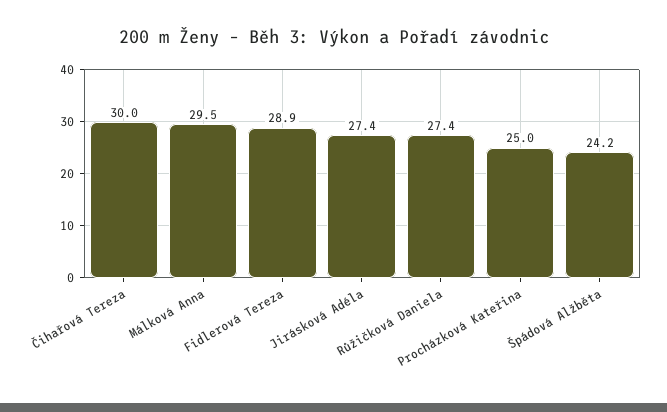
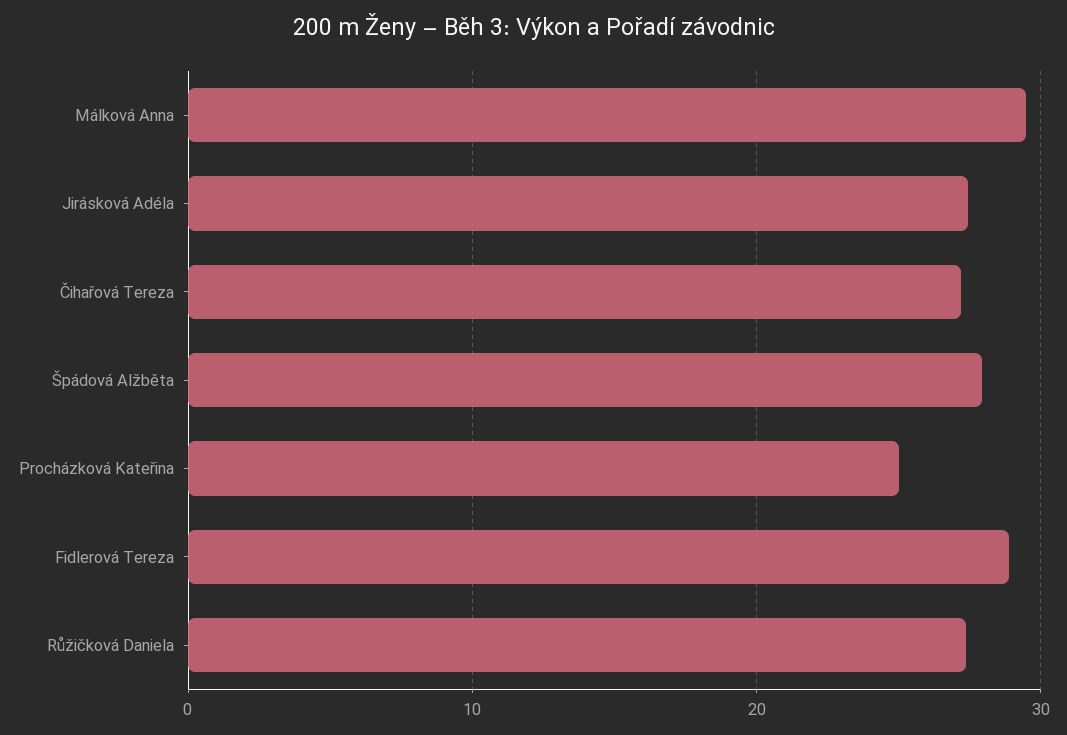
  {
-   "Čihařová Tereza": 30,
+   "Čihařová Tereza": 27,
    "Málková Anna": 29.5,
    "Fidlerová Tereza": 28.9,
    "Jirásková Adéla": 27.4,
    "Růžičková Daniela": 27.4,
    "Procházková Kateřina": 25,
-   "Špádová Alžběta": 24.2
+   "Špádová Alžběta": 28
  }

